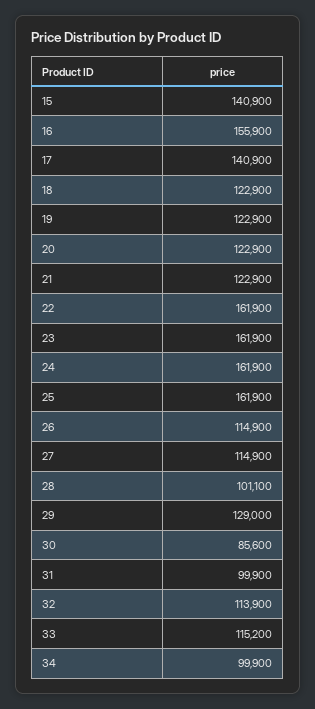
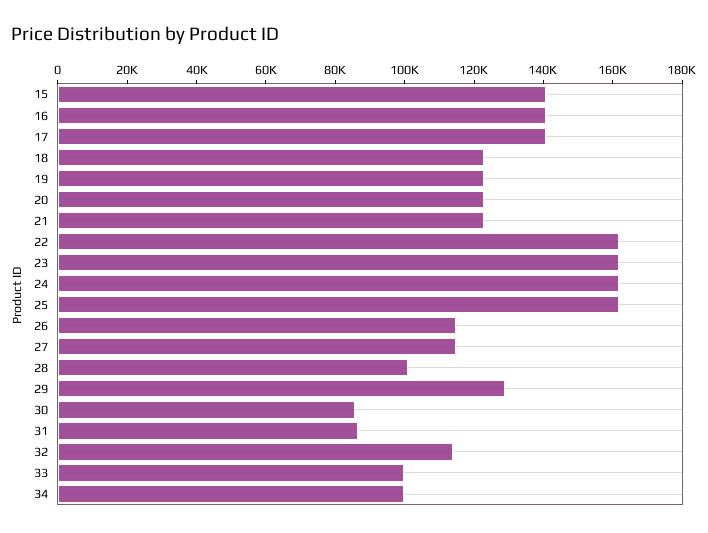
  {
    "15": 140900,
-   "16": 155900,
+   "16": 140000,
    "17": 140900,
    "18": 122900,
    "19": 122900,
    "20": 122900,
    "21": 122900,
    "22": 161900,
    "23": 161900,
    "24": 161900,
    "25": 161900,
    "26": 114900,
    "27": 114900,
    "28": 101100,
    "29": 129000,
    "30": 85600,
-   "31": 99900,
+   "31": 85000,
    "32": 113900,
-   "33": 115200,
+   "33": 100000,
    "34": 99900
  }

